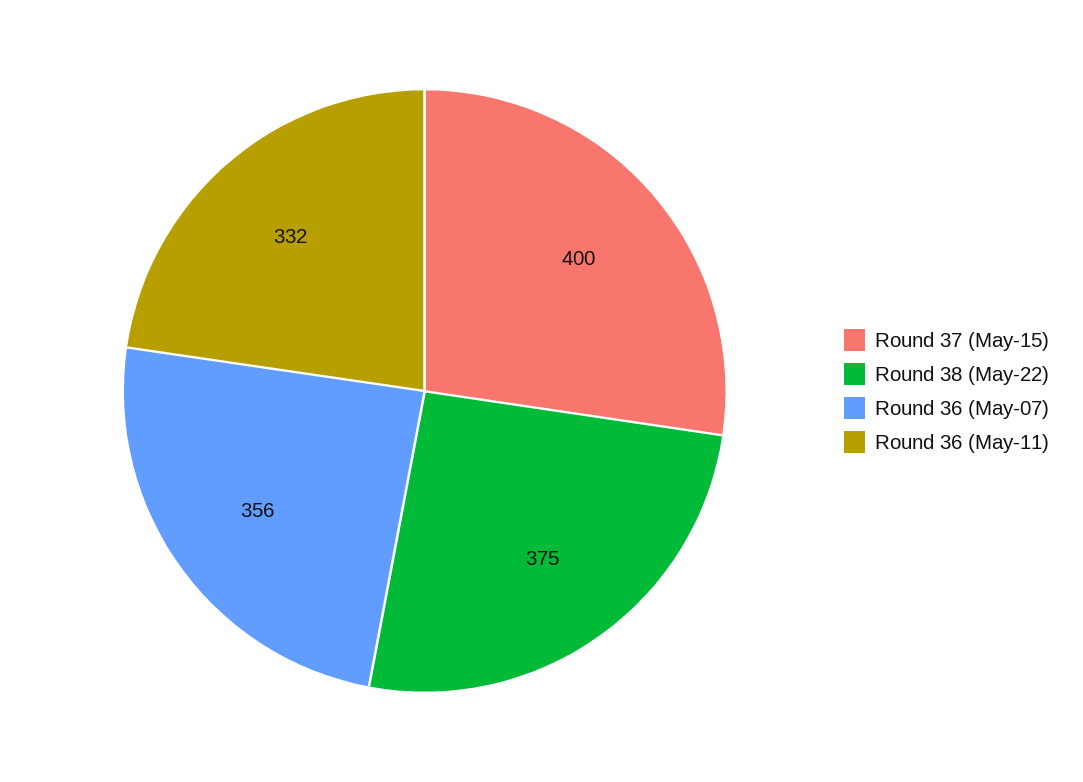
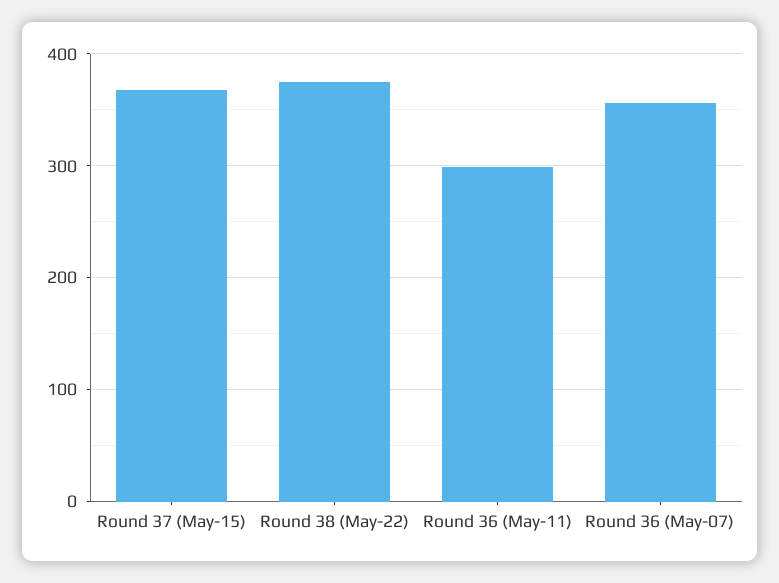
  {
-   "Round 37 (May-15)": 400,
+   "Round 37 (May-15)": 370,
    "Round 38 (May-22)": 375,
    "Round 36 (May-07)": 356,
-   "Round 36 (May-11)": 332
+   "Round 36 (May-11)": 300
  }

